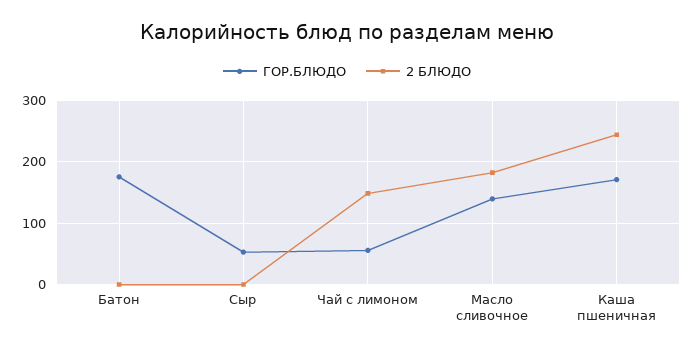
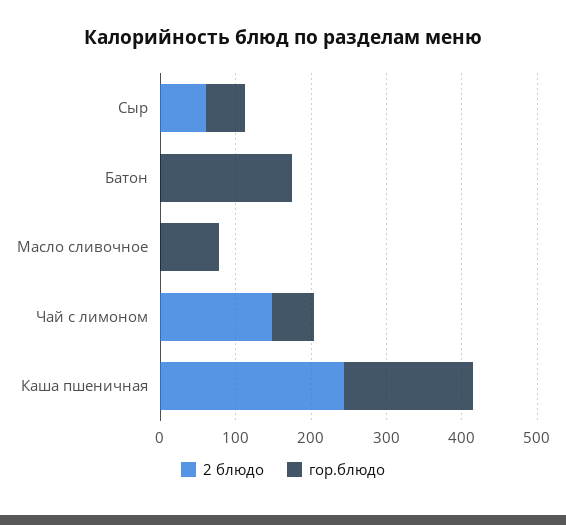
  {
    "ГОР.БЛЮДО": {
      "Батон": 180,
      "Сыр": 50,
      "Чай с лимоном": 60,
-     "Масло сливочное": 140,
+     "Масло сливочное": 80,
      "Каша пшеничная": 170
    },
    "2 БЛЮДО": {
      "Батон": 0,
-     "Сыр": 0,
+     "Сыр": 60,
      "Чай с лимоном": 150,
-     "Масло сливочное": 180,
+     "Масло сливочное": 0,
      "Каша пшеничная": 240
    }
  }

